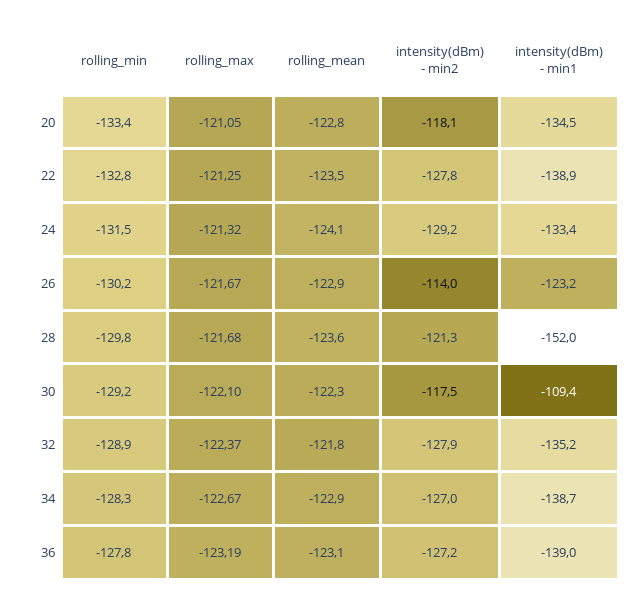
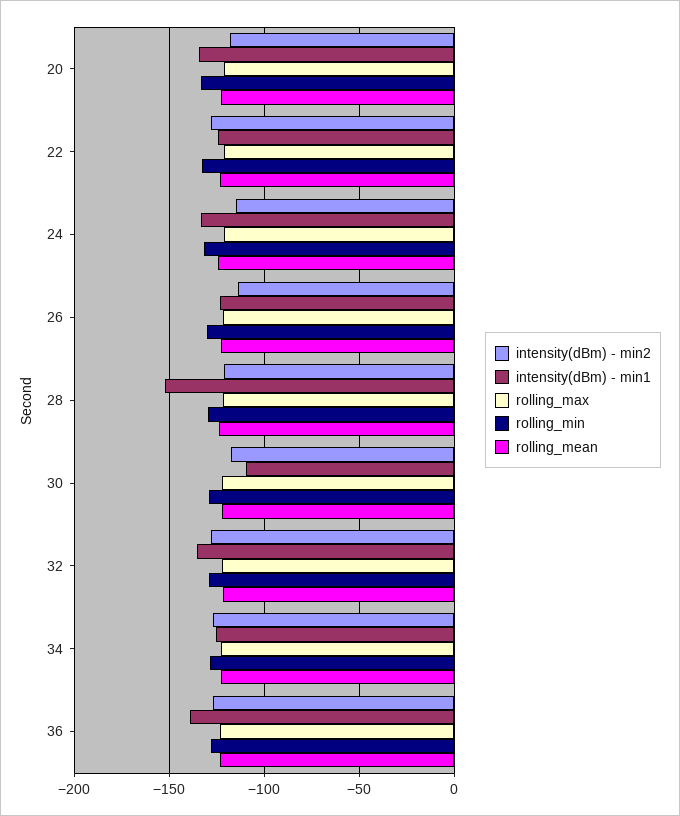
  {
    "rolling_min": {
      "20": -133.4,
      "22": -132.8,
      "24": -131.5,
      "26": -130.2,
      "28": -129.8,
      "30": -129.2,
      "32": -128.9,
      "34": -128.3,
      "36": -127.8
    },
    "rolling_max": {
      "20": -121.05,
      "22": -121.25,
      "24": -121.32,
      "26": -121.67,
      "28": -121.68,
      "30": -122.1,
      "32": -122.37,
      "34": -122.67,
      "36": -123.19
    },
    "rolling_mean": {
      "20": -122.8,
      "22": -123.5,
      "24": -124.1,
      "26": -122.9,
      "28": -123.6,
      "30": -122.3,
      "32": -121.8,
      "34": -122.9,
      "36": -123.1
    },
    "intensity(dBm) - min2": {
      "20": -118.1,
      "22": -127.8,
-     "24": -129.2,
+     "24": -115,
      "26": -114,
      "28": -121.3,
      "30": -117.5,
      "32": -127.9,
      "34": -127,
      "36": -127.2
    },
    "intensity(dBm) - min1": {
      "20": -134.5,
-     "22": -138.9,
+     "22": -125,
      "24": -133.4,
      "26": -123.2,
      "28": -152,
      "30": -109.4,
      "32": -135.2,
-     "34": -138.7,
+     "34": -125,
      "36": -139
    }
  }

